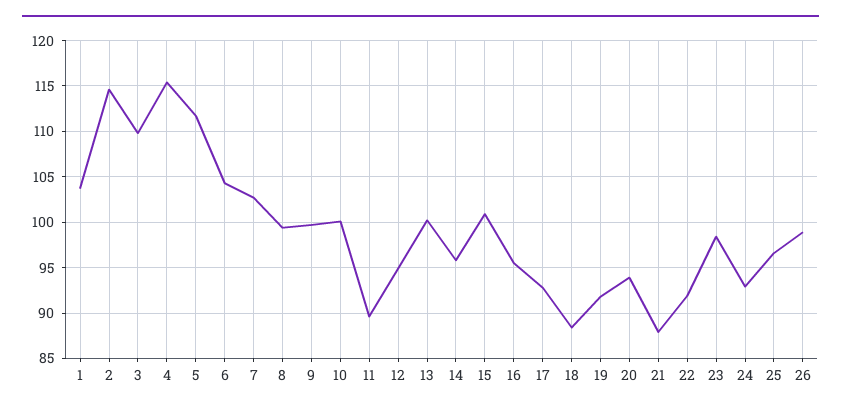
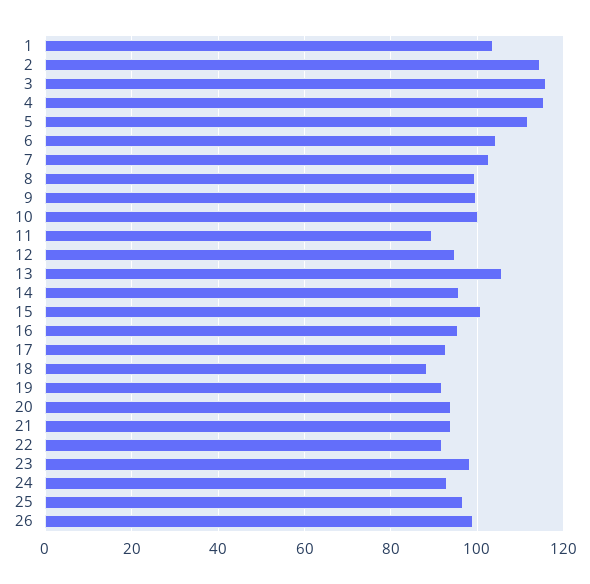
  {
    "1": 104,
    "2": 115,
-   "3": 110,
+   "3": 116,
    "4": 115,
    "5": 112,
    "6": 104,
    "7": 103,
    "8": 99,
    "9": 100,
    "10": 100,
    "11": 90,
    "12": 95,
-   "13": 100,
+   "13": 106,
    "14": 96,
    "15": 101,
    "16": 96,
    "17": 93,
    "18": 88,
    "19": 92,
    "20": 94,
-   "21": 88,
+   "21": 94,
    "22": 92,
    "23": 98,
    "24": 93,
    "25": 97,
    "26": 99
  }

